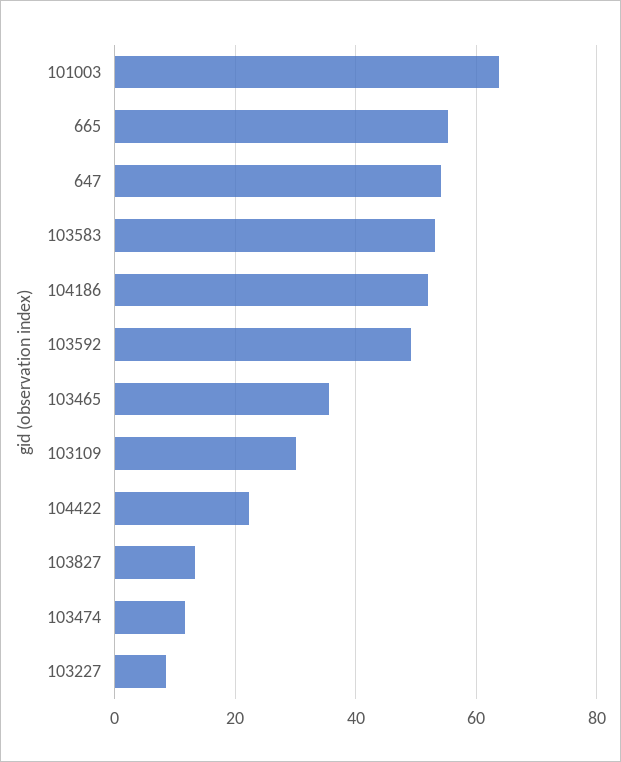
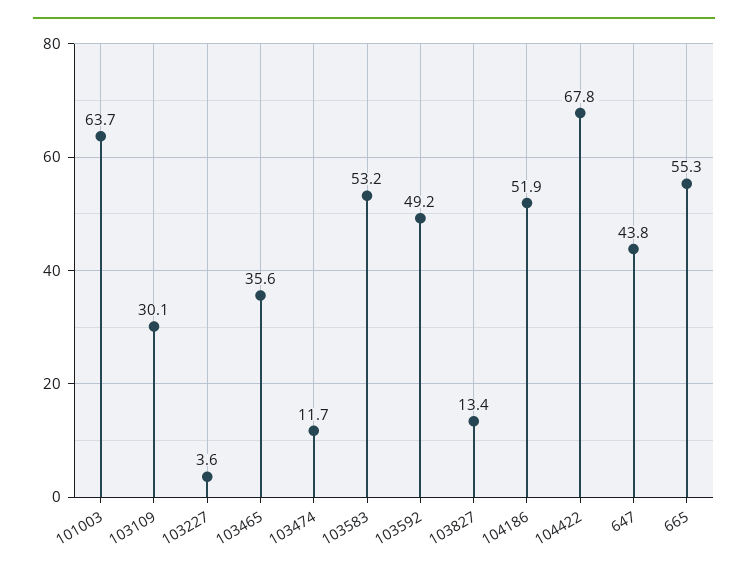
  {
    "101003": 63.7,
    "665": 55.3,
-   "647": 54,
+   "647": 43.8,
    "103583": 53.2,
    "104186": 51.9,
    "103592": 49.2,
    "103465": 35.6,
    "103109": 30.1,
-   "104422": 22,
+   "104422": 67.8,
    "103827": 13.4,
    "103474": 11.7,
-   "103227": 8
+   "103227": 3.6
  }

